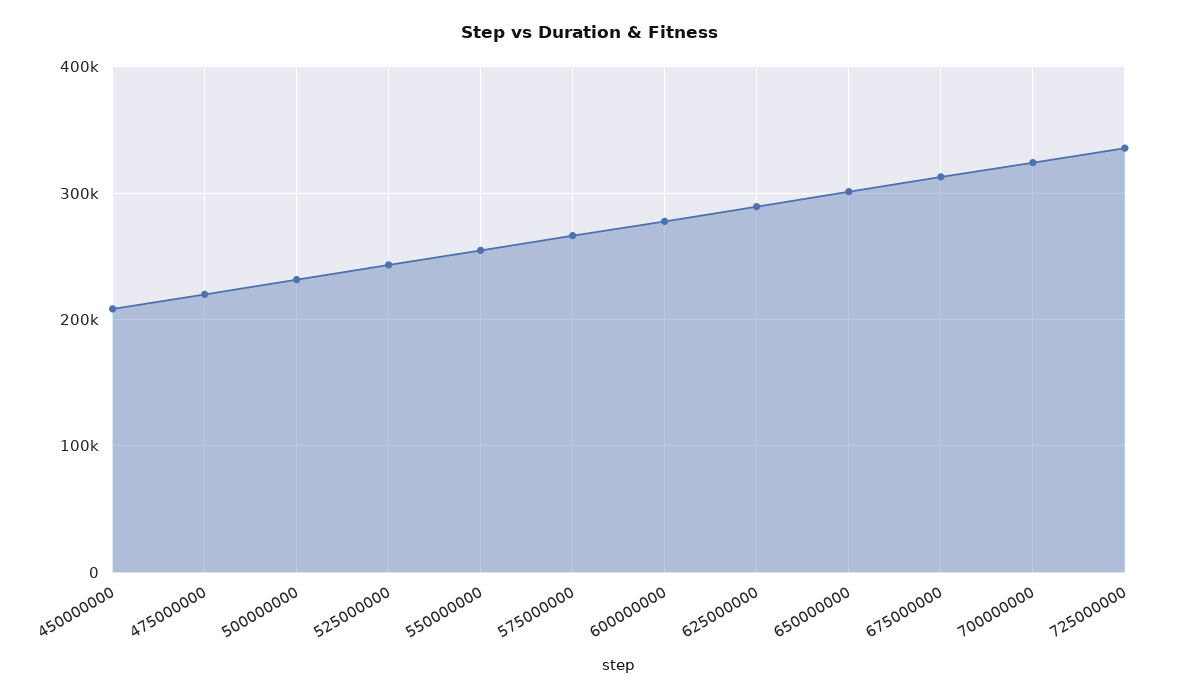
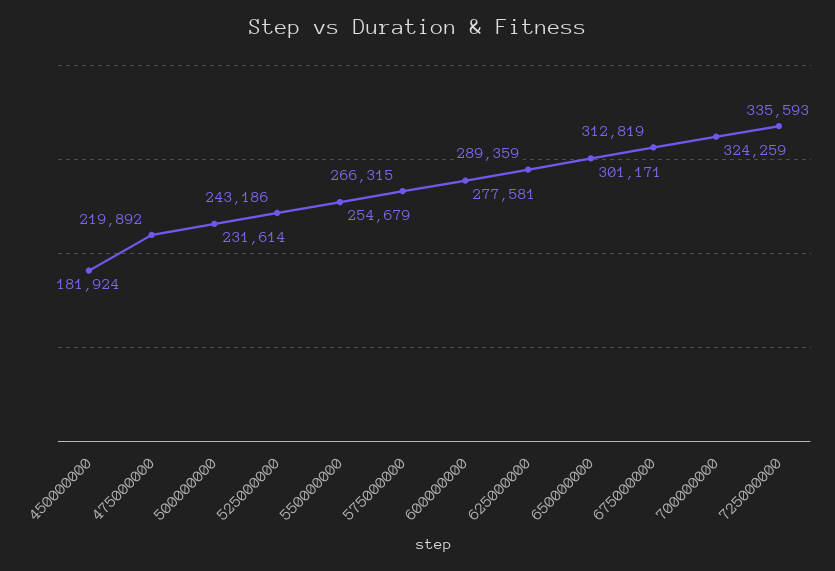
  {
-   "450000000": 210000,
+   "450000000": 181924,
    "475000000": 219892,
    "500000000": 231614,
    "525000000": 243186,
    "550000000": 254679,
    "575000000": 266315,
    "600000000": 277581,
    "625000000": 289359,
    "650000000": 301171,
    "675000000": 312819,
    "700000000": 324259,
    "725000000": 335593
  }

